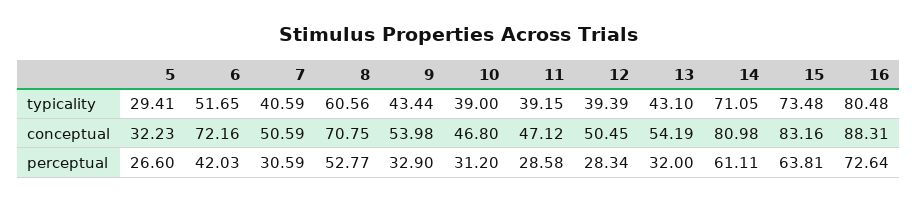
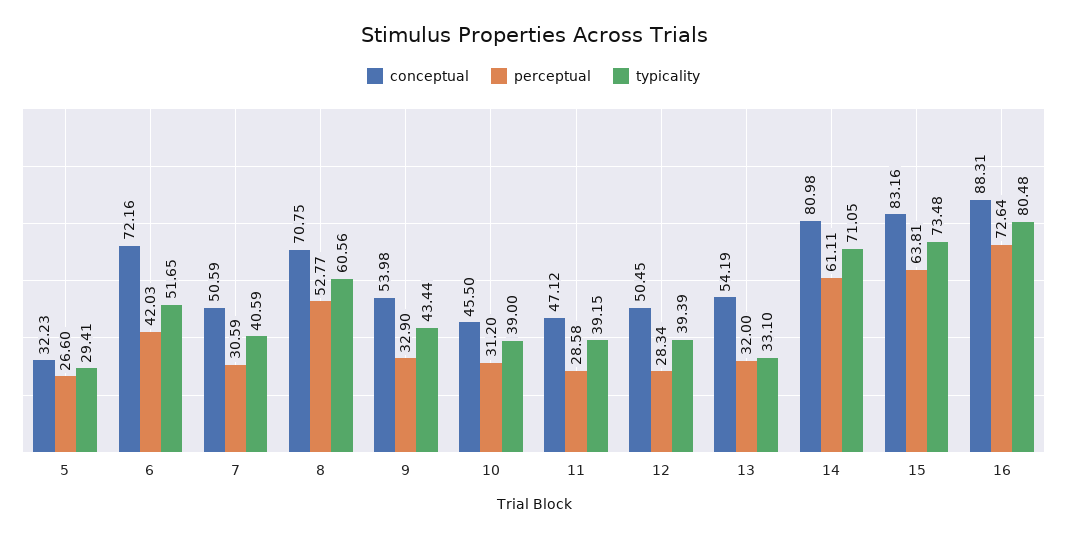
  {
    "typicality": {
      "5": 29.41,
      "6": 51.65,
      "7": 40.59,
      "8": 60.56,
      "9": 43.44,
      "10": 39,
      "11": 39.15,
      "12": 39.39,
-     "13": 43.1,
+     "13": 33.1,
      "14": 71.05,
      "15": 73.48,
      "16": 80.48
    },
    "conceptual": {
      "5": 32.23,
      "6": 72.16,
      "7": 50.59,
      "8": 70.75,
      "9": 53.98,
-     "10": 46.8,
+     "10": 45.5,
      "11": 47.12,
      "12": 50.45,
      "13": 54.19,
      "14": 80.98,
      "15": 83.16,
      "16": 88.31
    },
    "perceptual": {
      "5": 26.6,
      "6": 42.03,
      "7": 30.59,
      "8": 52.77,
      "9": 32.9,
      "10": 31.2,
      "11": 28.58,
      "12": 28.34,
      "13": 32,
      "14": 61.11,
      "15": 63.81,
      "16": 72.64
    }
  }

